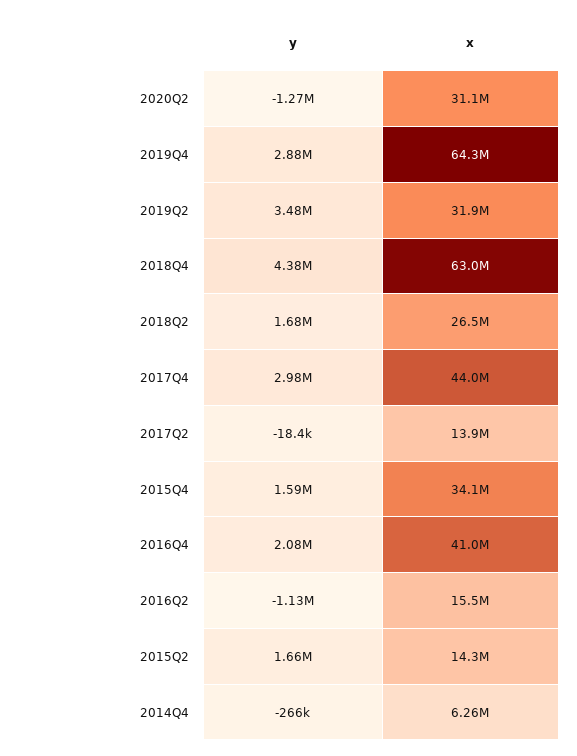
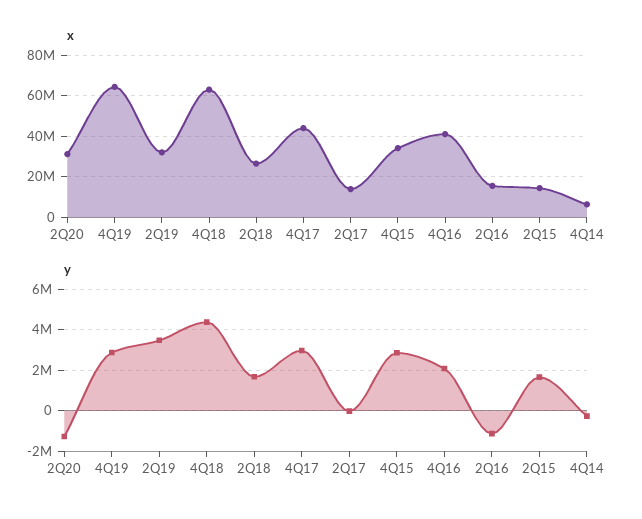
  {
    "y": {
      "2020Q2": -1270000,
      "2019Q4": 2880000,
      "2019Q2": 3480000,
      "2018Q4": 4380000,
      "2018Q2": 1680000,
      "2017Q4": 2980000,
      "2017Q2": -18400,
-     "2015Q4": 1590000,
+     "2015Q4": 3000000,
      "2016Q4": 2080000,
      "2016Q2": -1130000,
      "2015Q2": 1660000,
      "2014Q4": -266000
    },
    "x": {
      "2020Q2": 31100000,
      "2019Q4": 64300000,
      "2019Q2": 31900000,
      "2018Q4": 63000000,
      "2018Q2": 26500000,
      "2017Q4": 44000000,
      "2017Q2": 13900000,
      "2015Q4": 34100000,
      "2016Q4": 41000000,
      "2016Q2": 15500000,
      "2015Q2": 14300000,
      "2014Q4": 6260000
    }
  }

